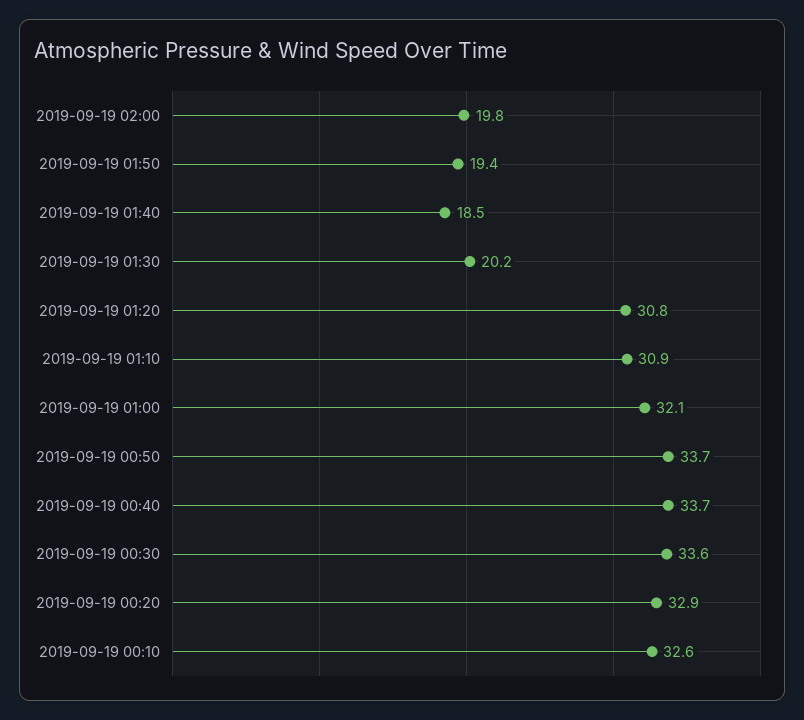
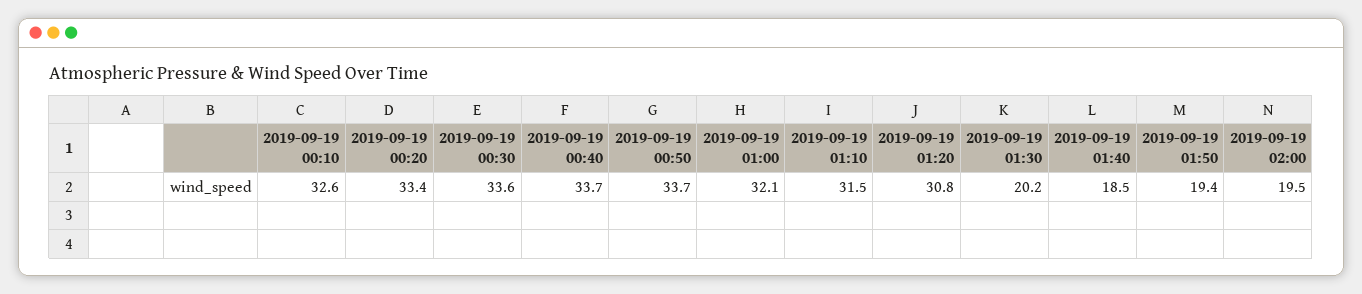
  {
-   "2019-09-19 02:00": 19.8,
+   "2019-09-19 02:00": 19.5,
    "2019-09-19 01:50": 19.4,
    "2019-09-19 01:40": 18.5,
    "2019-09-19 01:30": 20.2,
    "2019-09-19 01:20": 30.8,
-   "2019-09-19 01:10": 30.9,
+   "2019-09-19 01:10": 31.5,
    "2019-09-19 01:00": 32.1,
    "2019-09-19 00:50": 33.7,
    "2019-09-19 00:40": 33.7,
    "2019-09-19 00:30": 33.6,
-   "2019-09-19 00:20": 32.9,
+   "2019-09-19 00:20": 33.4,
    "2019-09-19 00:10": 32.6
  }

